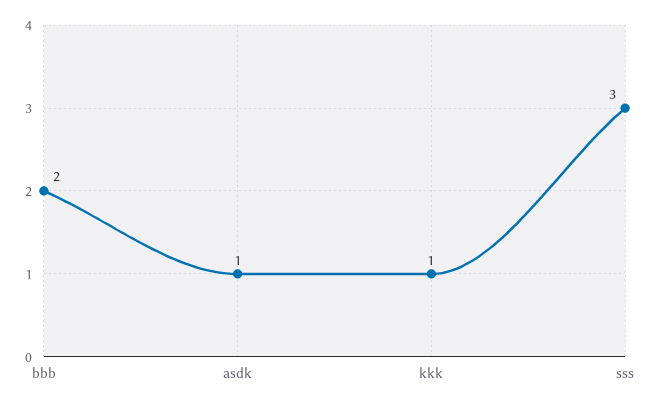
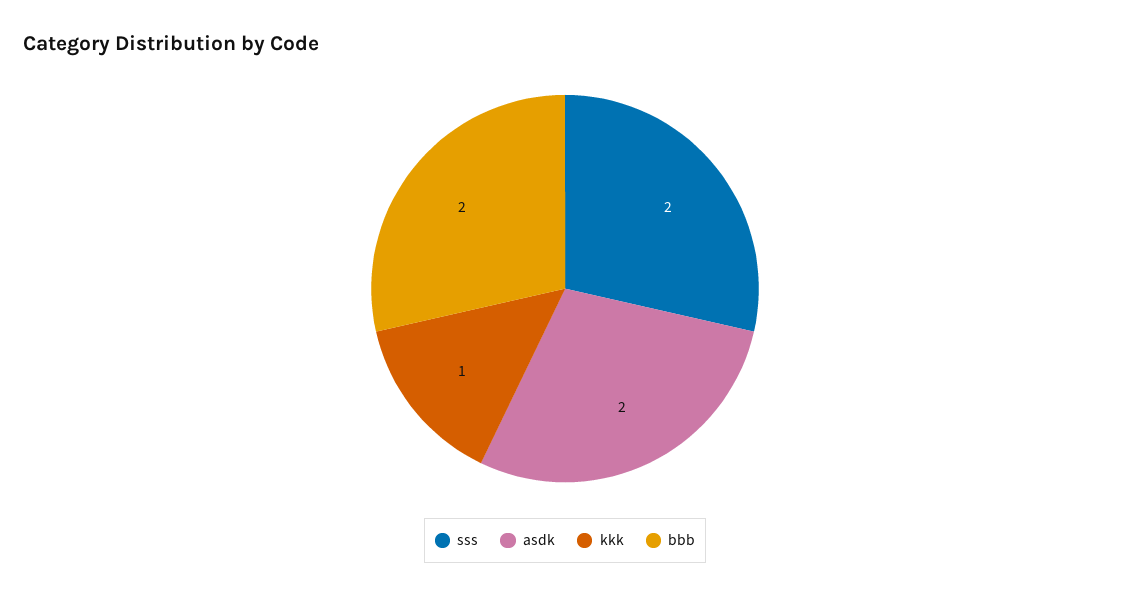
  {
    "bbb": 2,
-   "asdk": 1,
+   "asdk": 2,
    "kkk": 1,
-   "sss": 3
+   "sss": 2
  }

